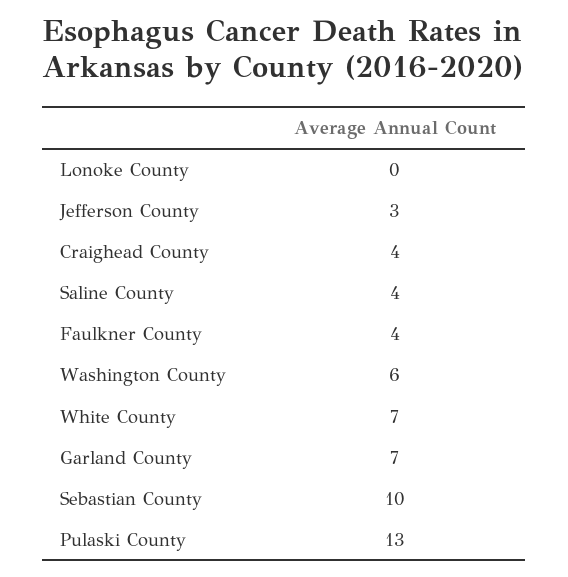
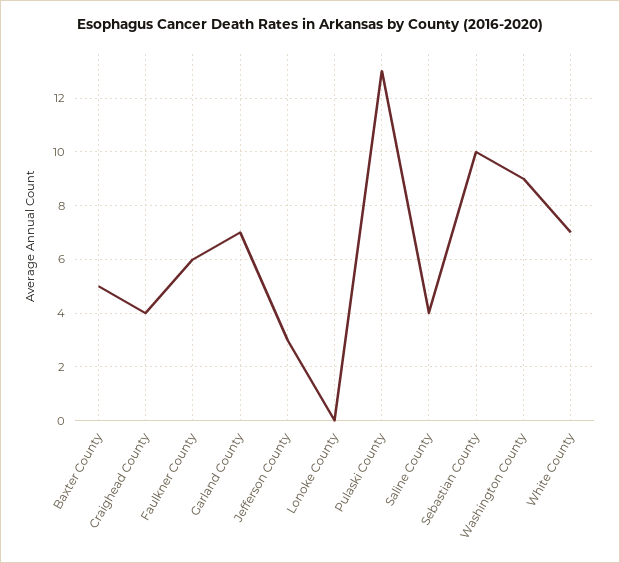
  {
    "Lonoke County": 0,
    "Jefferson County": 3,
    "Craighead County": 4,
    "Saline County": 4,
-   "Faulkner County": 4,
+   "Faulkner County": 6,
-   "Washington County": 6,
+   "Washington County": 9,
    "White County": 7,
    "Garland County": 7,
    "Sebastian County": 10,
-   "Pulaski County": 13
+   "Pulaski County": 13,
+   "Baxter County": 5
  }

